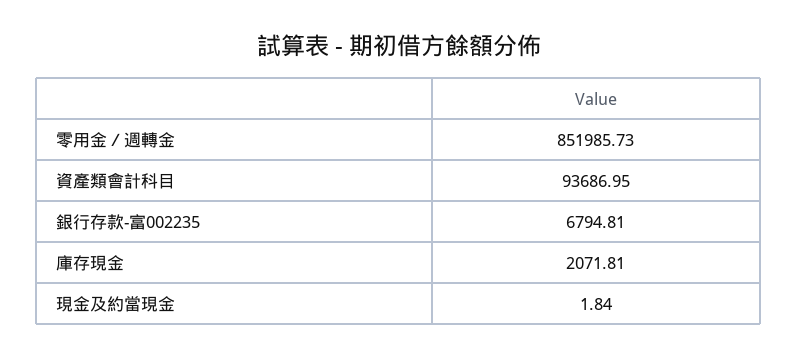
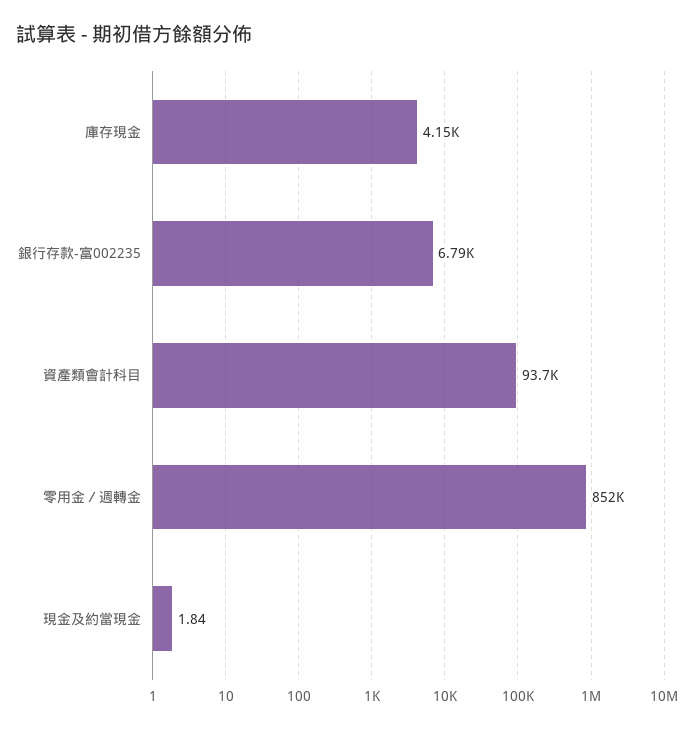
  {
    "零用金／週轉金": 851985.73,
    "資產類會計科目": 93686.95,
    "銀行存款-富002235": 6794.81,
-   "庫存現金": 2071.81,
+   "庫存現金": 4150,
    "現金及約當現金": 1.84
  }

